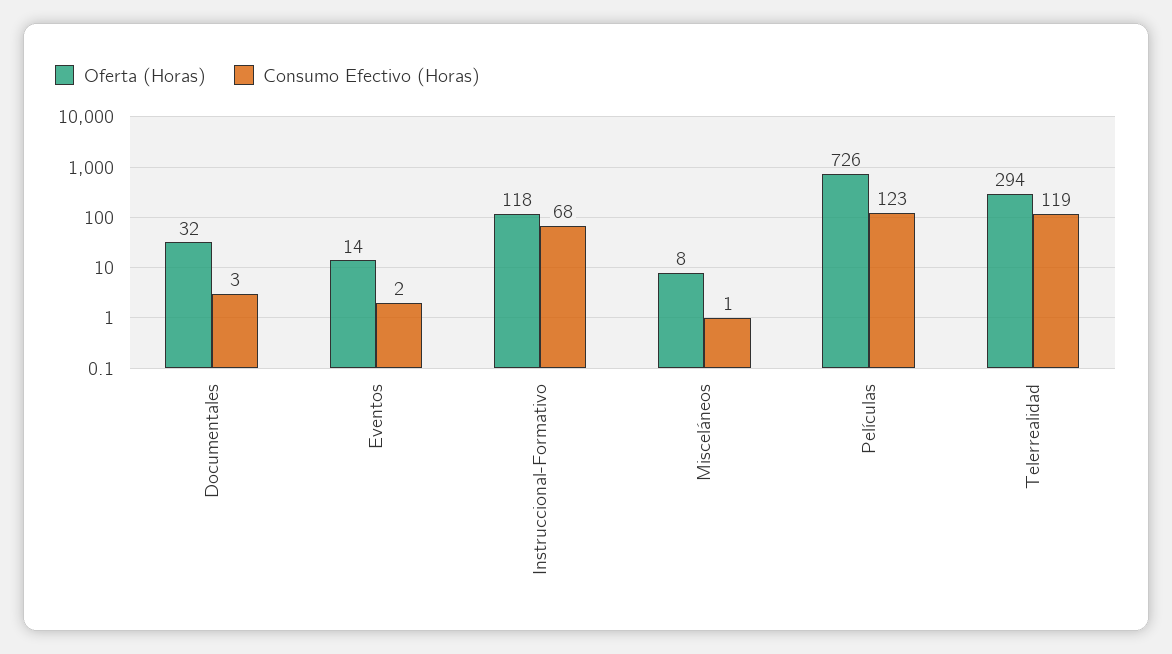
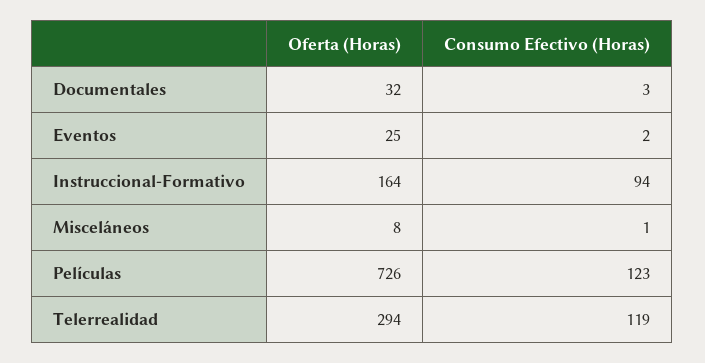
  {
    "Oferta (Horas)": {
      "Documentales": 32,
-     "Eventos": 14,
+     "Eventos": 25,
-     "Instruccional-Formativo": 118,
+     "Instruccional-Formativo": 164,
      "Misceláneos": 8,
      "Películas": 726,
      "Telerrealidad": 294
    },
    "Consumo Efectivo (Horas)": {
      "Documentales": 3,
      "Eventos": 2,
-     "Instruccional-Formativo": 68,
+     "Instruccional-Formativo": 94,
      "Misceláneos": 1,
      "Películas": 123,
      "Telerrealidad": 119
    }
  }

